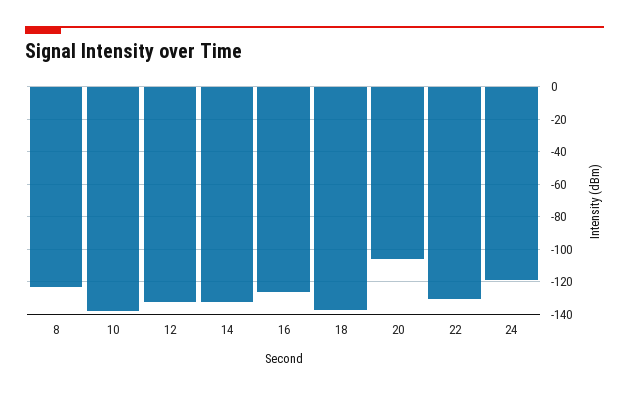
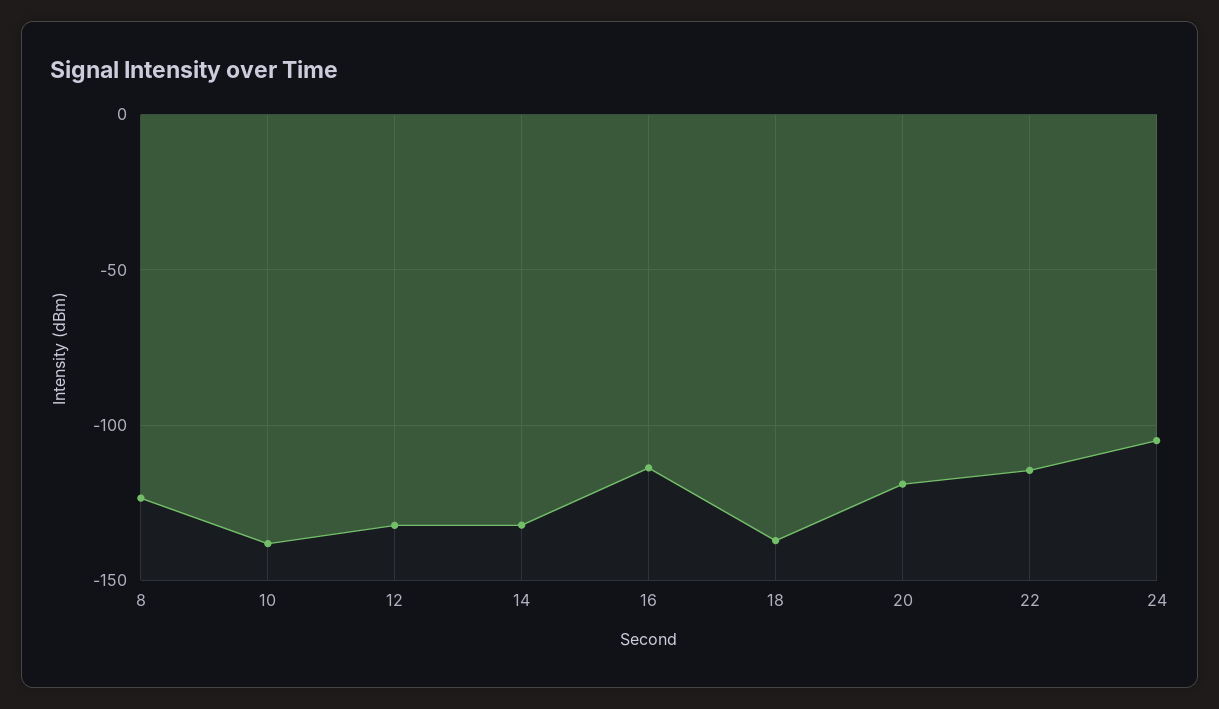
  {
    "8": -125,
    "10": -140,
    "12": -130,
    "14": -130,
-   "16": -125,
+   "16": -115,
    "18": -135,
-   "20": -105,
+   "20": -120,
-   "22": -130,
+   "22": -115,
-   "24": -120
+   "24": -105
  }

